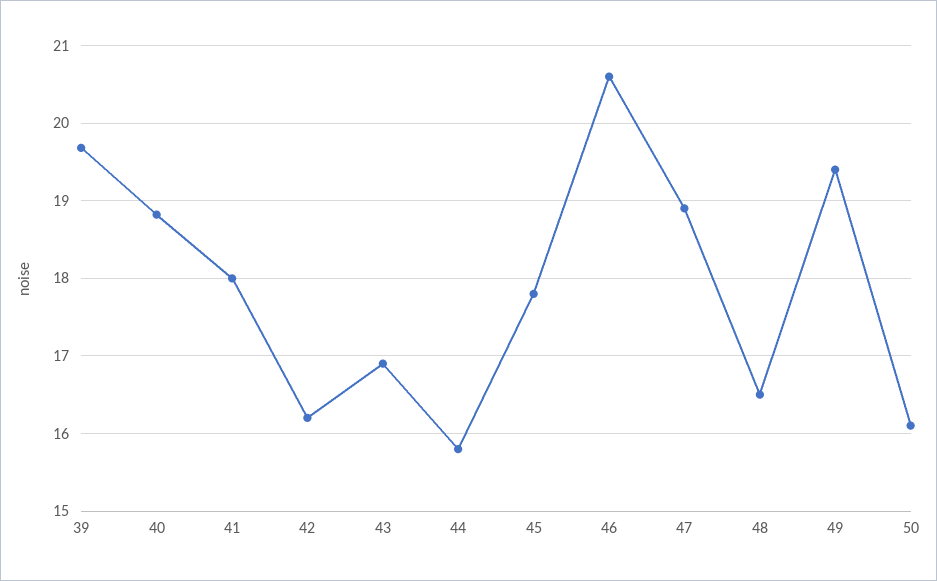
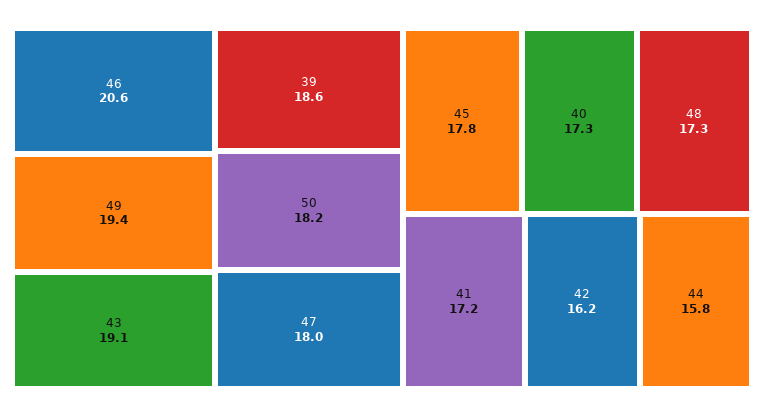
  {
-   "39": 19.7,
+   "39": 18.6,
-   "40": 18.8,
+   "40": 17.3,
-   "41": 18,
+   "41": 17.2,
    "42": 16.2,
-   "43": 16.9,
+   "43": 19.1,
    "44": 15.8,
    "45": 17.8,
    "46": 20.6,
-   "47": 18.9,
+   "47": 18,
-   "48": 16.5,
+   "48": 17.3,
    "49": 19.4,
-   "50": 16.1
+   "50": 18.2
  }

